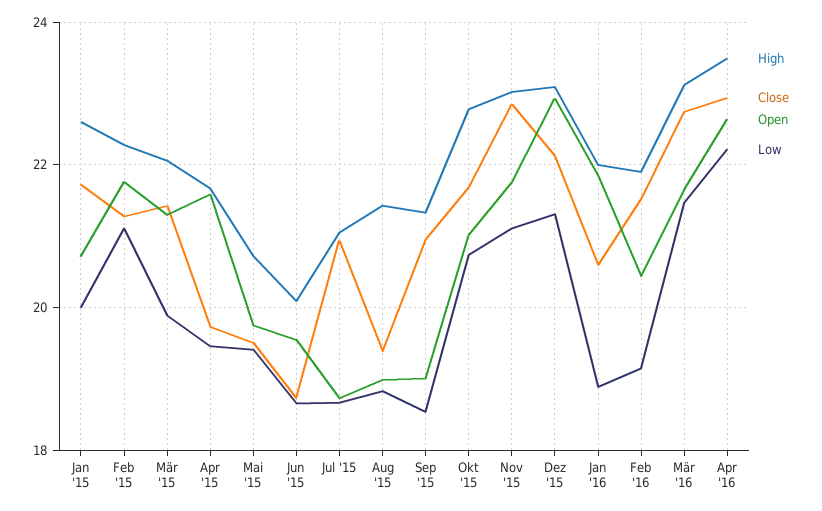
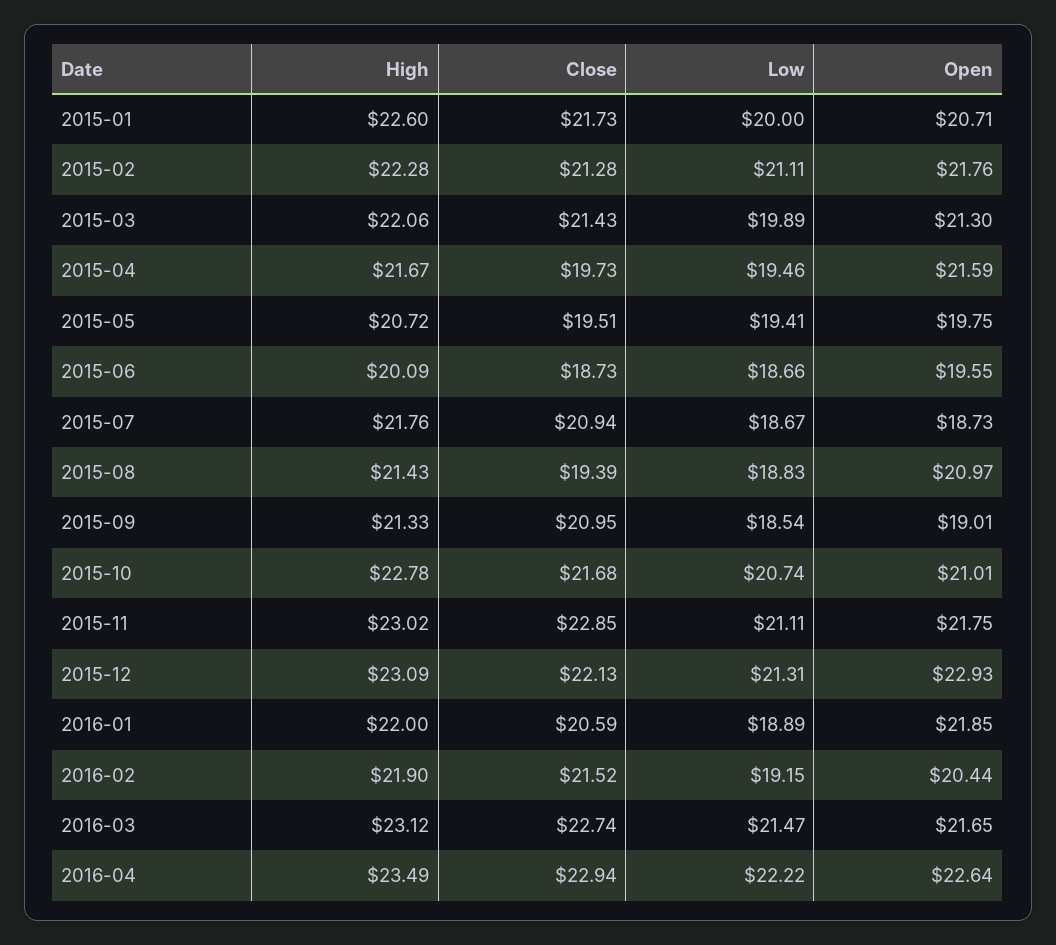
  {
    "High": {
      "Jan '15": 22.6,
      "Feb '15": 22.28,
      "Mär '15": 22.06,
      "Apr '15": 21.67,
      "Mai '15": 20.72,
      "Jun '15": 20.09,
-     "Jul '15": 21,
+     "Jul '15": 21.76,
      "Aug '15": 21.43,
      "Sep '15": 21.33,
      "Okt '15": 22.78,
      "Nov '15": 23.02,
      "Dez '15": 23.09,
      "Jan '16": 22,
      "Feb '16": 21.9,
      "Mär '16": 23.12,
      "Apr '16": 23.49
    },
    "Close": {
      "Jan '15": 21.73,
      "Feb '15": 21.28,
      "Mär '15": 21.43,
      "Apr '15": 19.73,
      "Mai '15": 19.51,
      "Jun '15": 18.73,
      "Jul '15": 20.94,
      "Aug '15": 19.39,
      "Sep '15": 20.95,
      "Okt '15": 21.68,
      "Nov '15": 22.85,
      "Dez '15": 22.13,
      "Jan '16": 20.59,
      "Feb '16": 21.52,
      "Mär '16": 22.74,
      "Apr '16": 22.94
    },
    "Open": {
      "Jan '15": 20.71,
      "Feb '15": 21.76,
      "Mär '15": 21.3,
      "Apr '15": 21.59,
      "Mai '15": 19.75,
      "Jun '15": 19.55,
      "Jul '15": 18.73,
-     "Aug '15": 19,
+     "Aug '15": 20.97,
      "Sep '15": 19.01,
      "Okt '15": 21.01,
      "Nov '15": 21.75,
      "Dez '15": 22.93,
      "Jan '16": 21.85,
      "Feb '16": 20.44,
      "Mär '16": 21.65,
      "Apr '16": 22.64
    },
    "Low": {
      "Jan '15": 20,
      "Feb '15": 21.11,
      "Mär '15": 19.89,
      "Apr '15": 19.46,
      "Mai '15": 19.41,
      "Jun '15": 18.66,
      "Jul '15": 18.67,
      "Aug '15": 18.83,
      "Sep '15": 18.54,
      "Okt '15": 20.74,
      "Nov '15": 21.11,
      "Dez '15": 21.31,
      "Jan '16": 18.89,
      "Feb '16": 19.15,
      "Mär '16": 21.47,
      "Apr '16": 22.22
    }
  }

